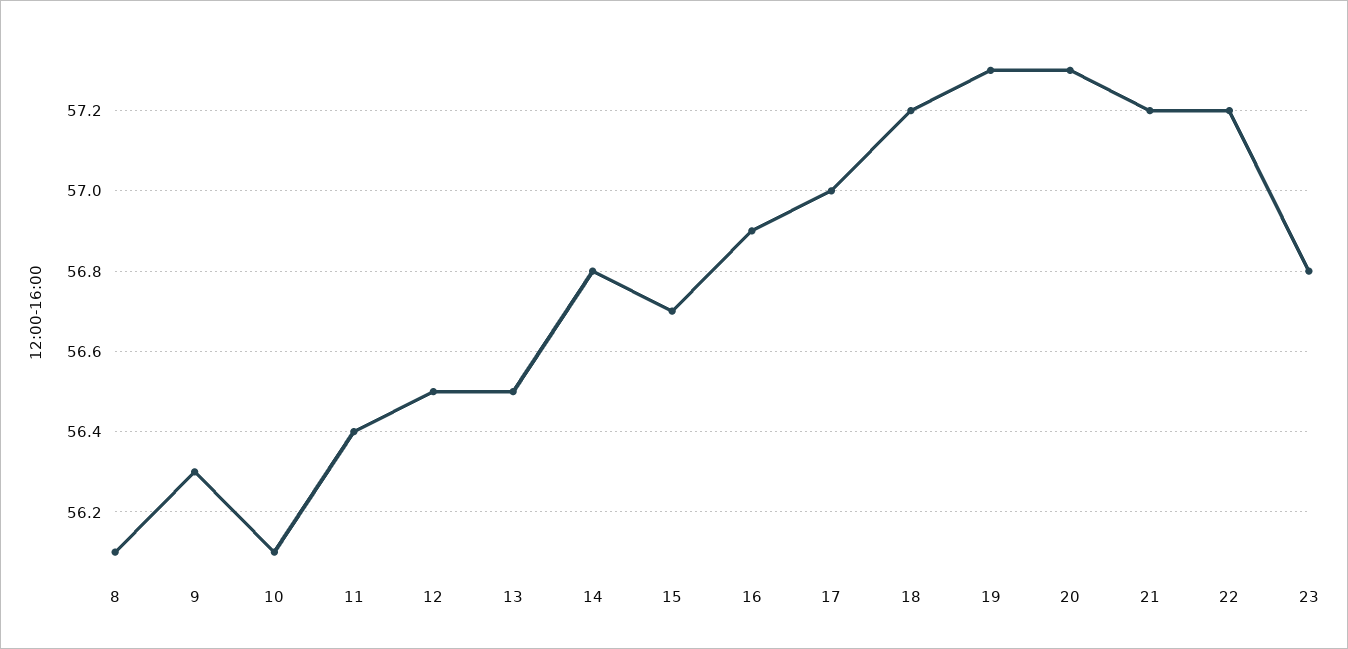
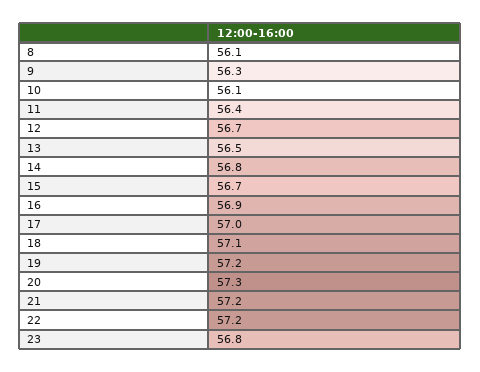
  {
    "8": 56.1,
    "9": 56.3,
    "10": 56.1,
    "11": 56.4,
-   "12": 56.5,
+   "12": 56.7,
    "13": 56.5,
    "14": 56.8,
    "15": 56.7,
    "16": 56.9,
    "17": 57,
-   "18": 57.2,
+   "18": 57.1,
-   "19": 57.3,
+   "19": 57.2,
    "20": 57.3,
    "21": 57.2,
    "22": 57.2,
    "23": 56.8
  }

